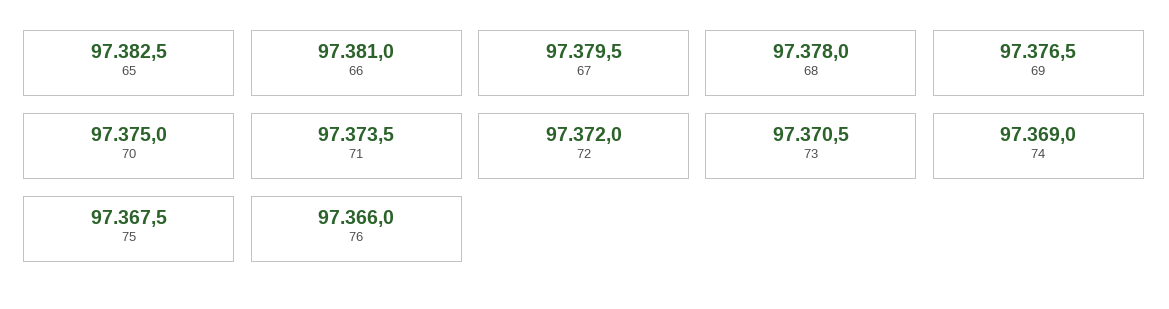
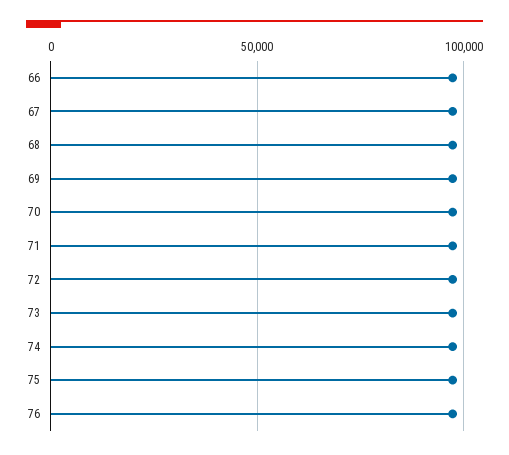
  {
-   "65": 97382.5,
    "66": 97381,
    "67": 97379.5,
    "68": 97378,
    "69": 97376.5,
    "70": 97375,
    "71": 97373.5,
    "72": 97372,
    "73": 97370.5,
    "74": 97369,
    "75": 97367.5,
    "76": 97366
  }

